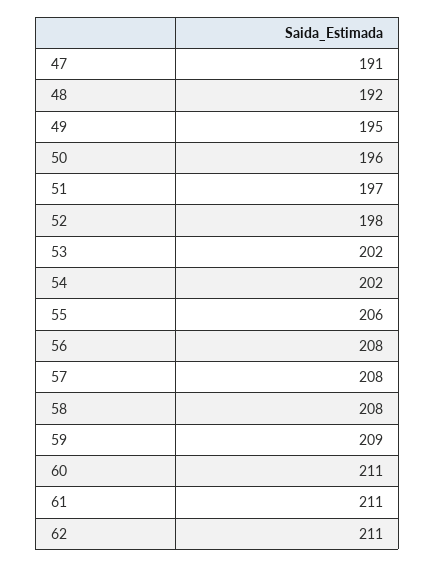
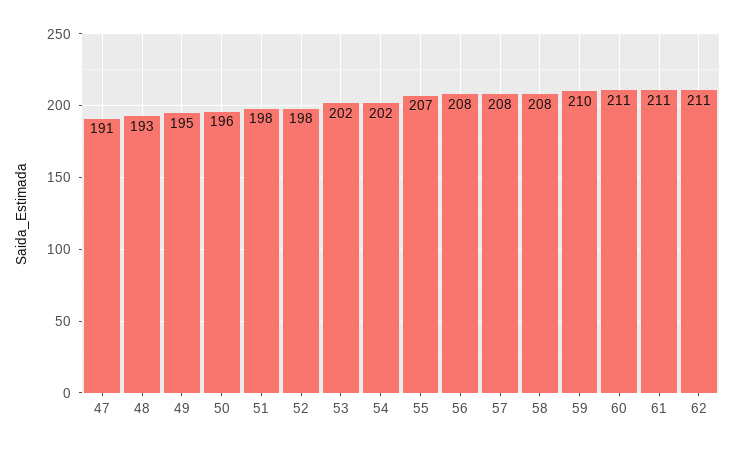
  {
    "47": 191,
-   "48": 192,
+   "48": 193,
    "49": 195,
    "50": 196,
-   "51": 197,
+   "51": 198,
    "52": 198,
    "53": 202,
    "54": 202,
-   "55": 206,
+   "55": 207,
    "56": 208,
    "57": 208,
    "58": 208,
-   "59": 209,
+   "59": 210,
    "60": 211,
    "61": 211,
    "62": 211
  }

